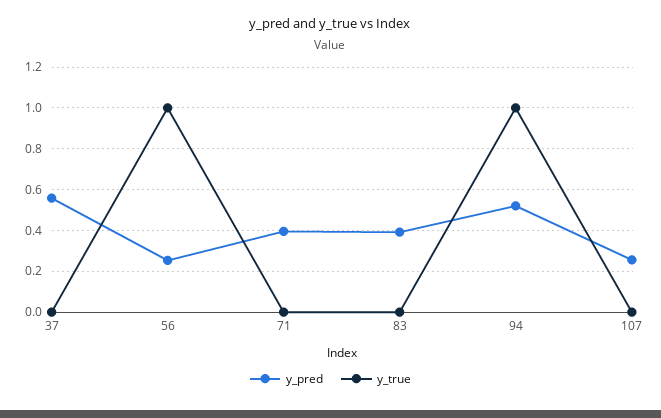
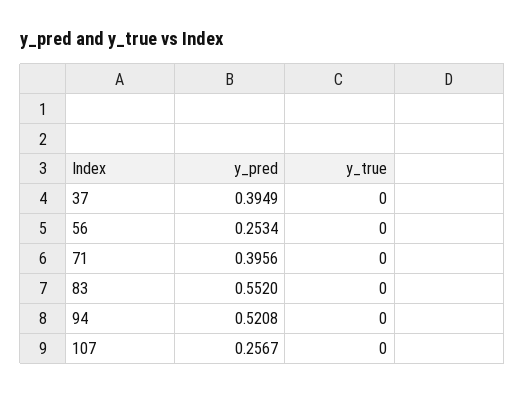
  {
    "y_pred": {
-     "37": 0.55,
+     "37": 0.3949,
      "56": 0.2534,
      "71": 0.3956,
-     "83": 0.4,
+     "83": 0.552,
      "94": 0.5208,
      "107": 0.2567
    },
    "y_true": {
      "37": 0,
-     "56": 1,
+     "56": 0,
      "71": 0,
      "83": 0,
-     "94": 1,
+     "94": 0,
      "107": 0
    }
  }

